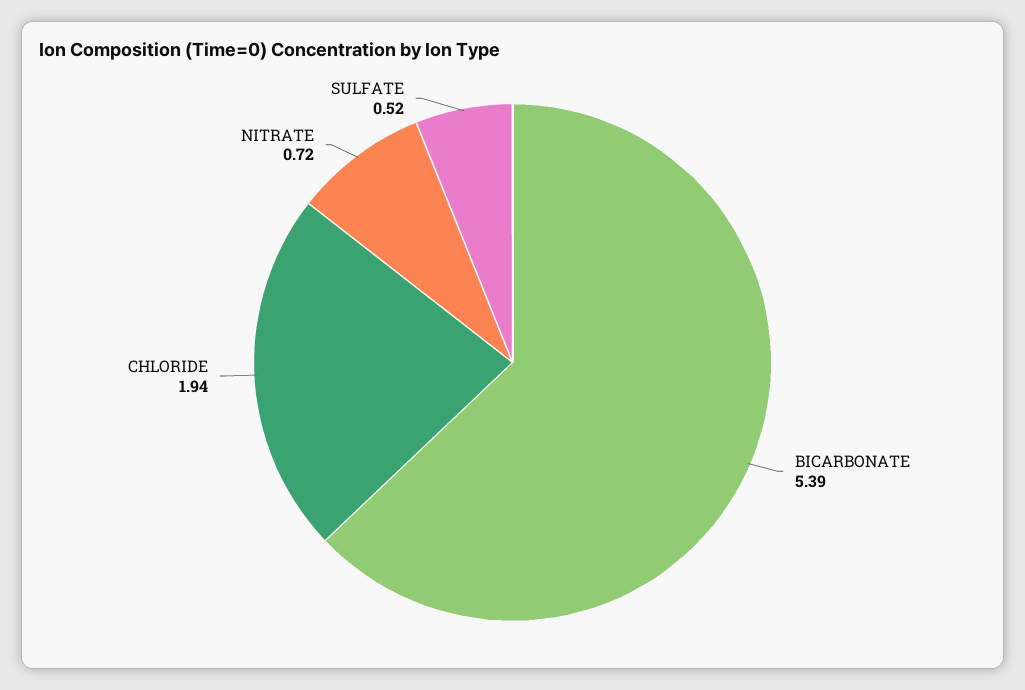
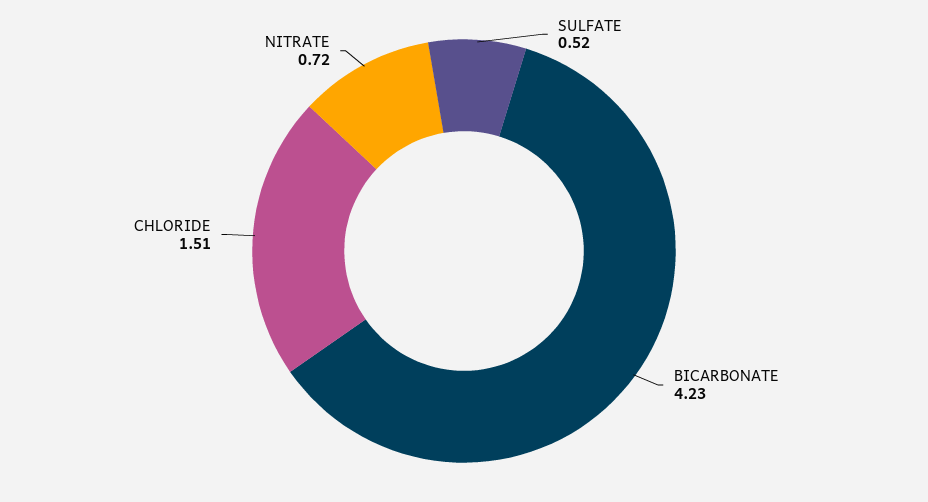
  {
-   "BICARBONATE": 5.39,
+   "BICARBONATE": 4.23,
-   "CHLORIDE": 1.94,
+   "CHLORIDE": 1.51,
    "NITRATE": 0.72,
    "SULFATE": 0.52
  }

